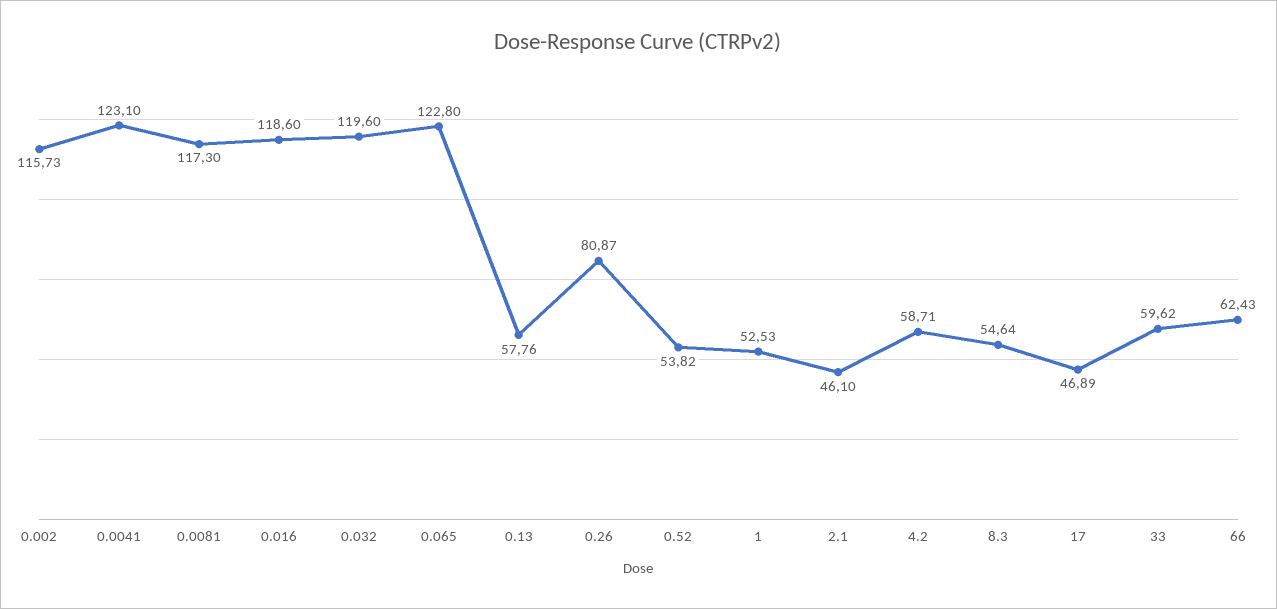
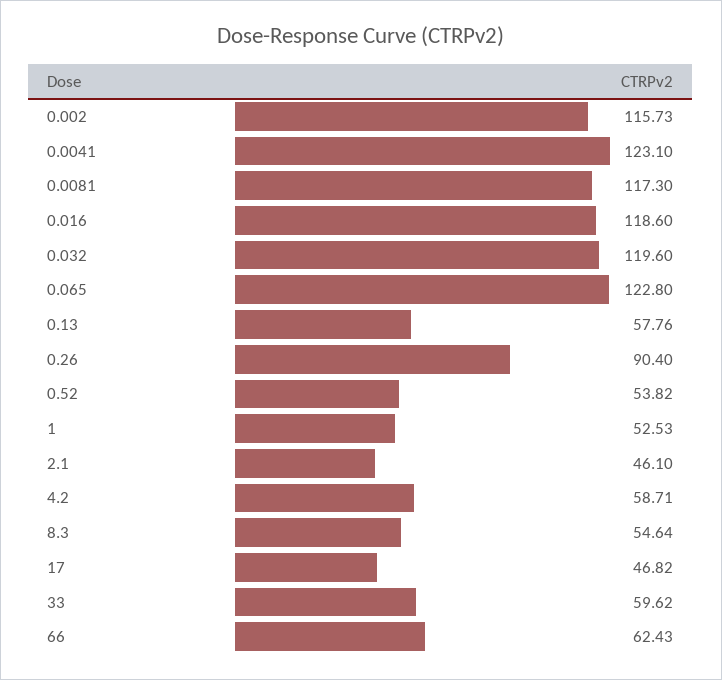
  {
    "0.002": 115.73,
    "0.0041": 123.1,
    "0.0081": 117.3,
    "0.016": 118.6,
    "0.032": 119.6,
    "0.065": 122.8,
    "0.13": 57.76,
-   "0.26": 80.87,
+   "0.26": 90.4,
    "0.52": 53.82,
    "1": 52.53,
    "2.1": 46.1,
    "4.2": 58.71,
    "8.3": 54.64,
-   "17": 46.89,
+   "17": 46.82,
    "33": 59.62,
    "66": 62.43
  }

